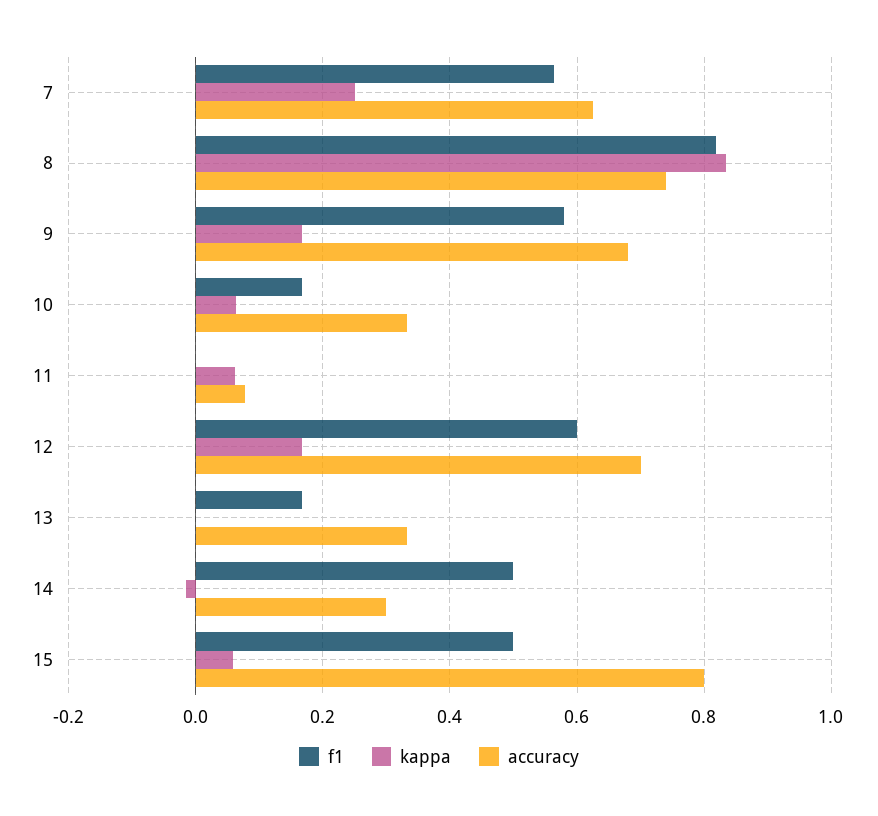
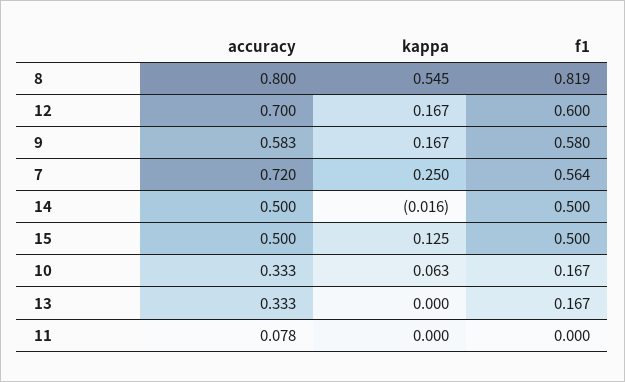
  {
    "f1": {
      "7": 0.564,
      "8": 0.819,
      "9": 0.58,
      "10": 0.167,
      "11": 0,
      "12": 0.6,
      "13": 0.167,
      "14": 0.5,
      "15": 0.5
    },
    "kappa": {
      "7": 0.25,
-     "8": 0.84,
+     "8": 0.545,
      "9": 0.167,
      "10": 0.063,
-     "11": 0.06,
+     "11": 0,
      "12": 0.167,
      "13": 0,
      "14": -0.016,
-     "15": 0.06
+     "15": 0.125
    },
    "accuracy": {
-     "7": 0.62,
+     "7": 0.72,
-     "8": 0.74,
+     "8": 0.8,
-     "9": 0.68,
+     "9": 0.583,
      "10": 0.333,
      "11": 0.078,
      "12": 0.7,
      "13": 0.333,
-     "14": 0.3,
+     "14": 0.5,
-     "15": 0.8
+     "15": 0.5
    }
  }

